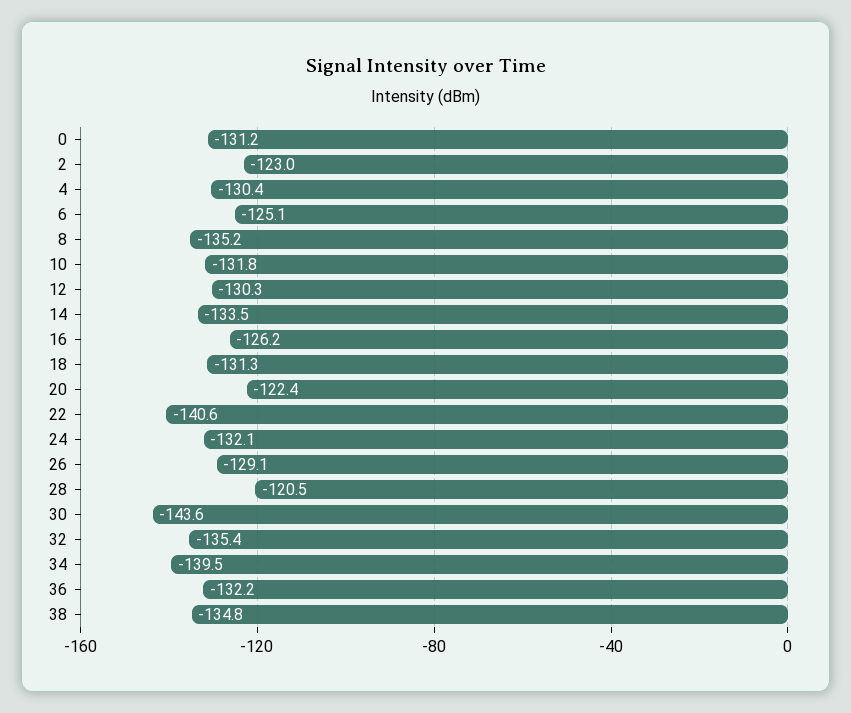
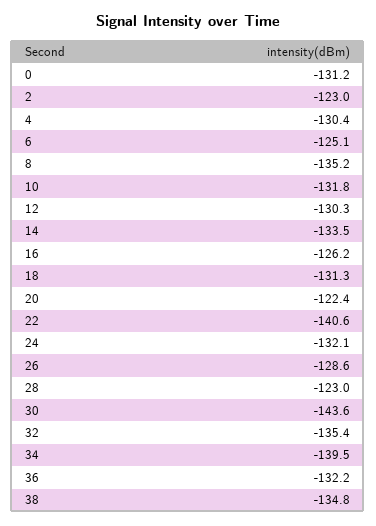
  {
    "0": -131.2,
    "2": -123,
    "4": -130.4,
    "6": -125.1,
    "8": -135.2,
    "10": -131.8,
    "12": -130.3,
    "14": -133.5,
    "16": -126.2,
    "18": -131.3,
    "20": -122.4,
    "22": -140.6,
    "24": -132.1,
-   "26": -129.1,
+   "26": -128.6,
-   "28": -120.5,
+   "28": -123,
    "30": -143.6,
    "32": -135.4,
    "34": -139.5,
    "36": -132.2,
    "38": -134.8
  }

